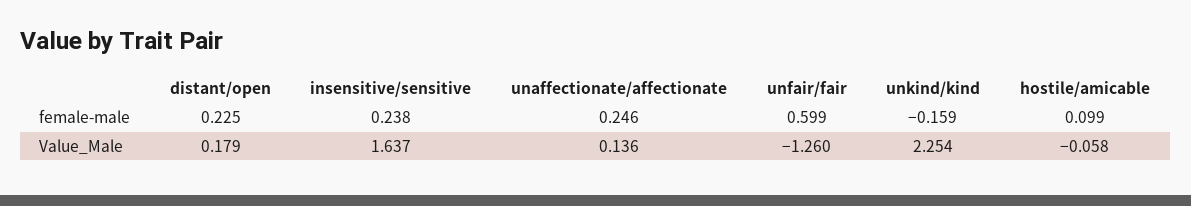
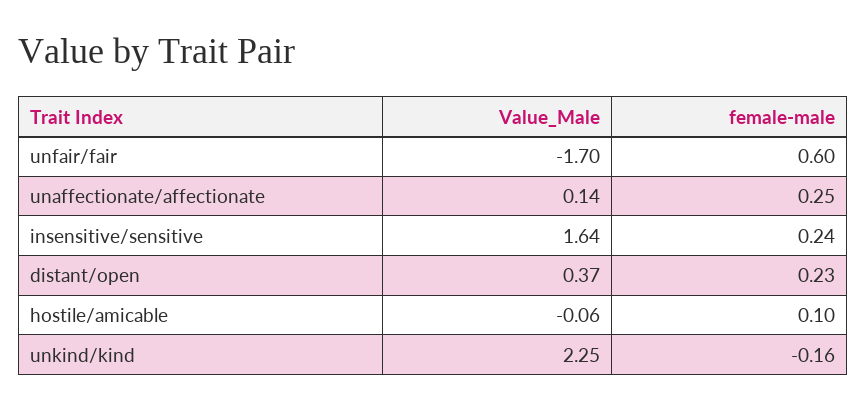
  {
    "distant/open": {
      "female-male": 0.225,
-     "Value_Male": 0.179
+     "Value_Male": 0.37
    },
    "insensitive/sensitive": {
      "female-male": 0.238,
      "Value_Male": 1.637
    },
    "unaffectionate/affectionate": {
      "female-male": 0.246,
      "Value_Male": 0.136
    },
    "unfair/fair": {
      "female-male": 0.599,
-     "Value_Male": -1.26
+     "Value_Male": -1.7
    },
    "unkind/kind": {
      "female-male": -0.159,
      "Value_Male": 2.254
    },
    "hostile/amicable": {
      "female-male": 0.099,
      "Value_Male": -0.058
    }
  }

